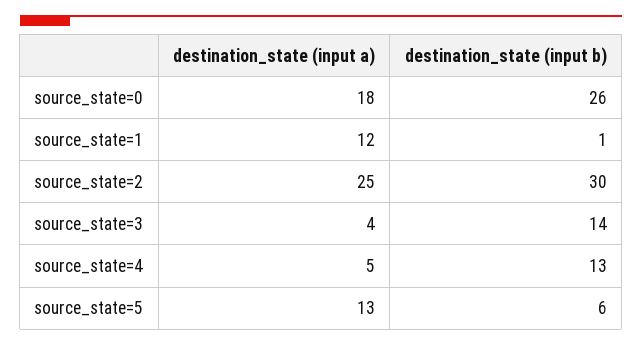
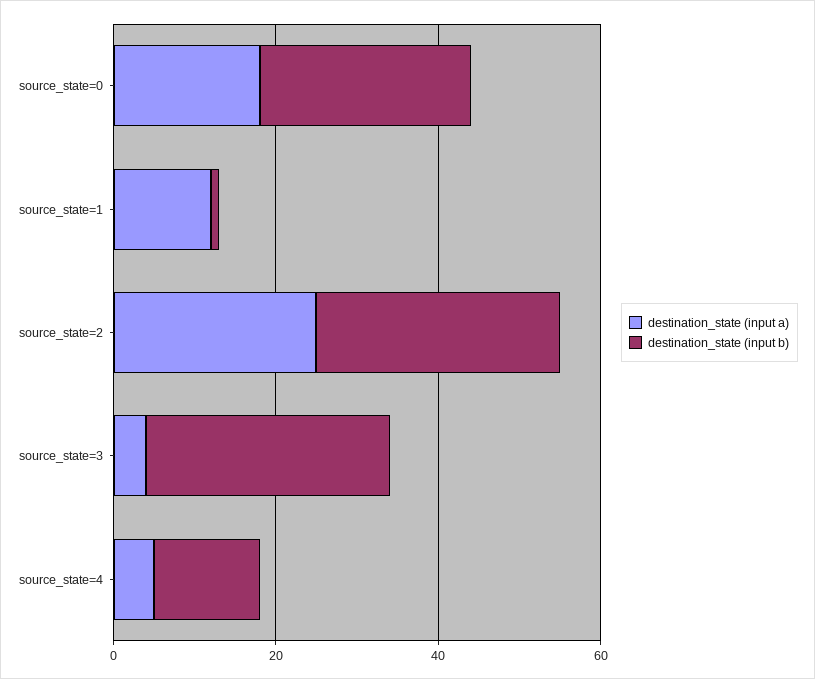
  {
    "destination_state (input a)": {
      "source_state=0": 18,
      "source_state=1": 12,
      "source_state=2": 25,
      "source_state=3": 4,
-     "source_state=4": 5,
+     "source_state=4": 5
-     "source_state=5": 13
    },
    "destination_state (input b)": {
      "source_state=0": 26,
      "source_state=1": 1,
      "source_state=2": 30,
-     "source_state=3": 14,
+     "source_state=3": 30,
-     "source_state=4": 13,
+     "source_state=4": 13
-     "source_state=5": 6
    }
  }

